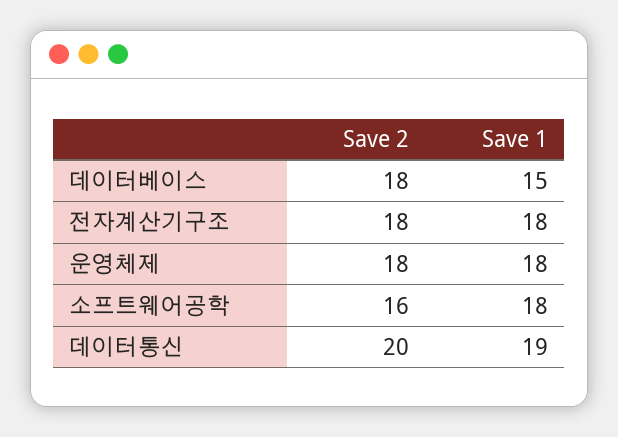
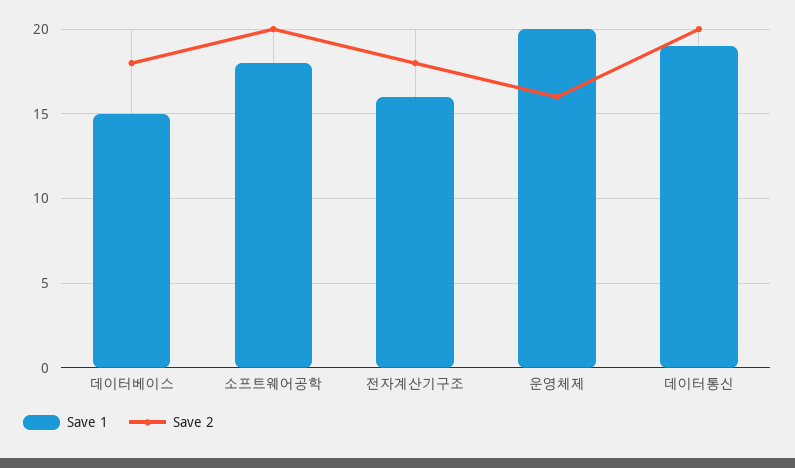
  {
    "Save 2": {
      "데이터베이스": 18,
      "전자계산기구조": 18,
-     "운영체제": 18,
+     "운영체제": 16,
-     "소프트웨어공학": 16,
+     "소프트웨어공학": 20,
      "데이터통신": 20
    },
    "Save 1": {
      "데이터베이스": 15,
-     "전자계산기구조": 18,
+     "전자계산기구조": 16,
-     "운영체제": 18,
+     "운영체제": 20,
      "소프트웨어공학": 18,
      "데이터통신": 19
    }
  }

